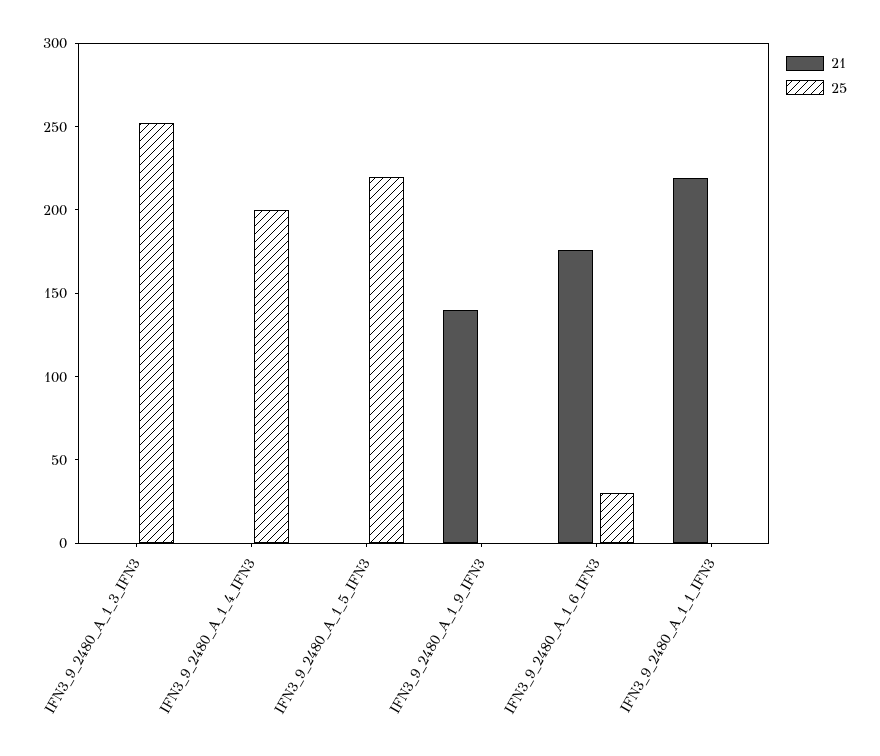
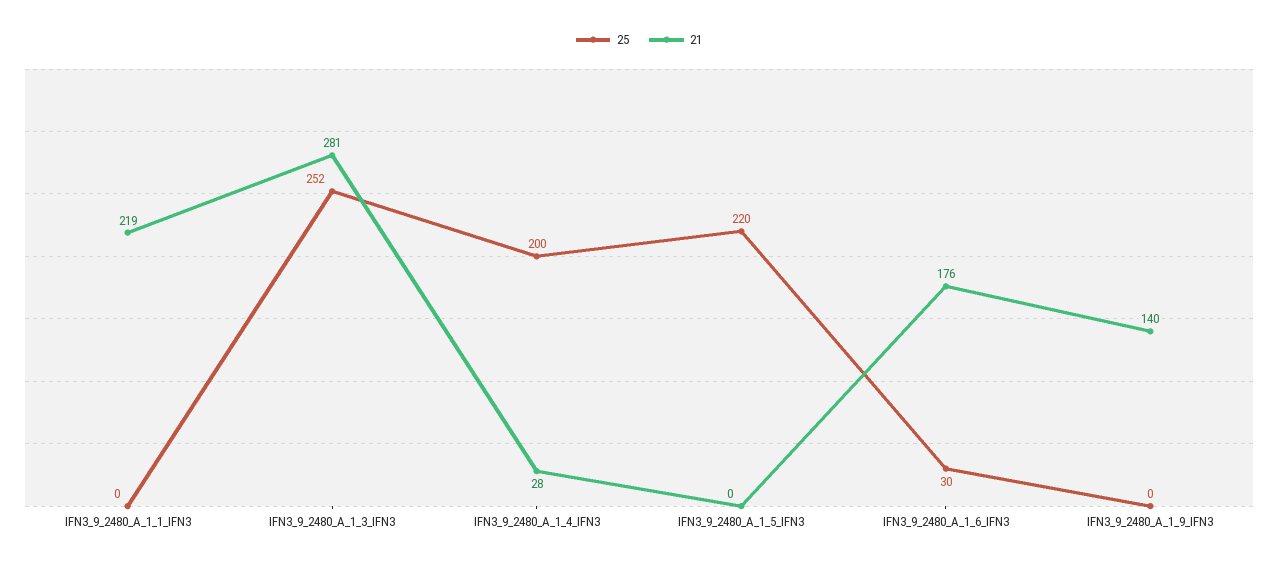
  {
    "21": {
-     "IFN3_9_2480_A_1_3_IFN3": 0,
+     "IFN3_9_2480_A_1_3_IFN3": 281,
-     "IFN3_9_2480_A_1_4_IFN3": 0,
+     "IFN3_9_2480_A_1_4_IFN3": 28,
      "IFN3_9_2480_A_1_5_IFN3": 0,
      "IFN3_9_2480_A_1_9_IFN3": 140,
      "IFN3_9_2480_A_1_6_IFN3": 176,
      "IFN3_9_2480_A_1_1_IFN3": 219
    },
    "25": {
      "IFN3_9_2480_A_1_3_IFN3": 252,
      "IFN3_9_2480_A_1_4_IFN3": 200,
      "IFN3_9_2480_A_1_5_IFN3": 220,
      "IFN3_9_2480_A_1_9_IFN3": 0,
      "IFN3_9_2480_A_1_6_IFN3": 30,
      "IFN3_9_2480_A_1_1_IFN3": 0
    }
  }

